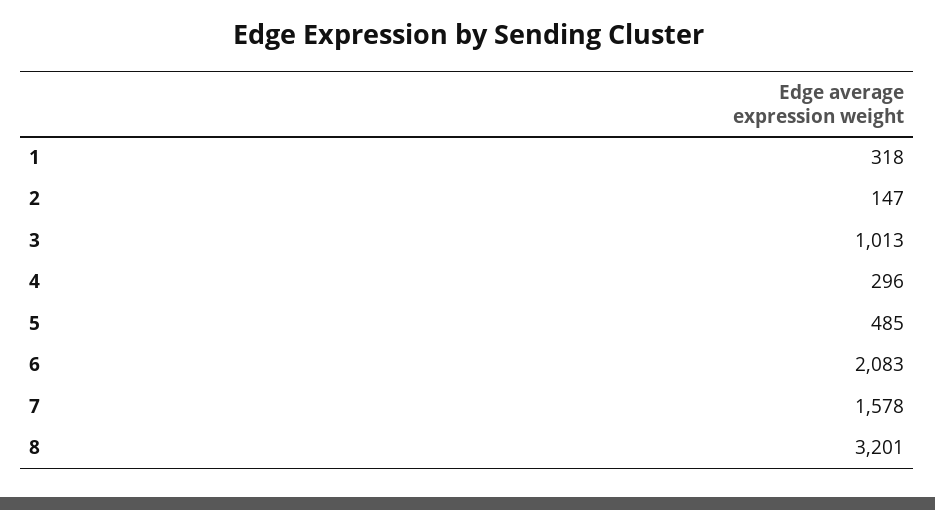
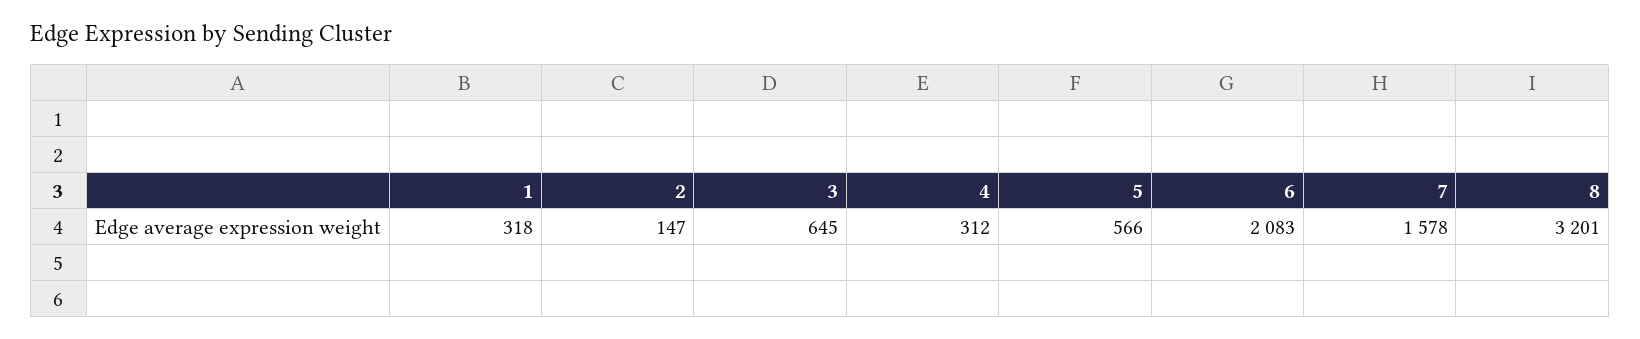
  {
    "1": 318,
    "2": 147,
-   "3": 1013,
+   "3": 645,
-   "4": 296,
+   "4": 312,
-   "5": 485,
+   "5": 566,
    "6": 2083,
    "7": 1578,
    "8": 3201
  }

